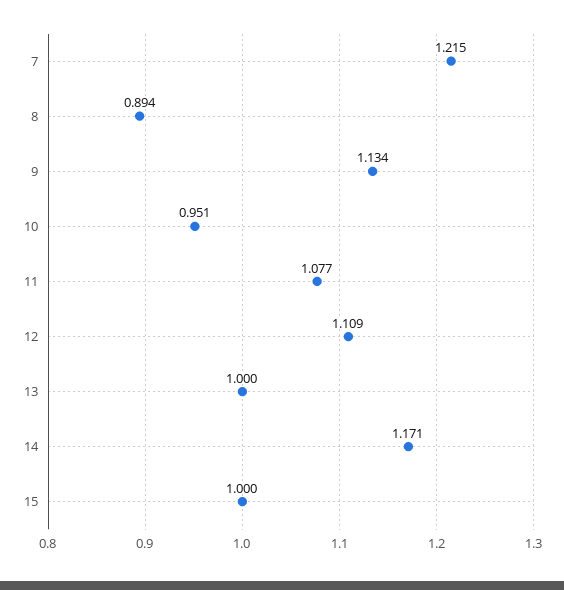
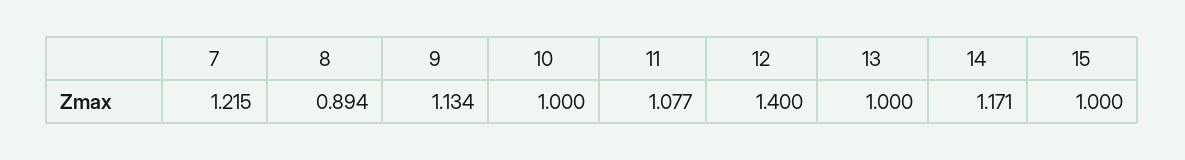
  {
    "7": 1.215,
    "8": 0.894,
    "9": 1.134,
-   "10": 0.951,
+   "10": 1,
    "11": 1.077,
-   "12": 1.109,
+   "12": 1.4,
    "13": 1,
    "14": 1.171,
    "15": 1
  }

